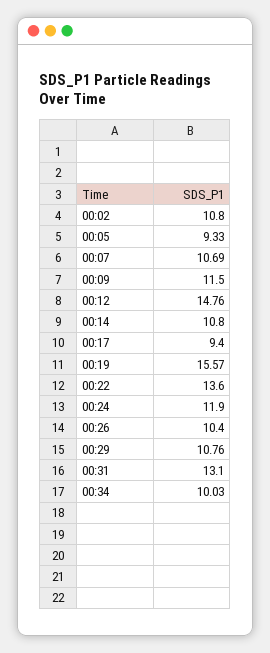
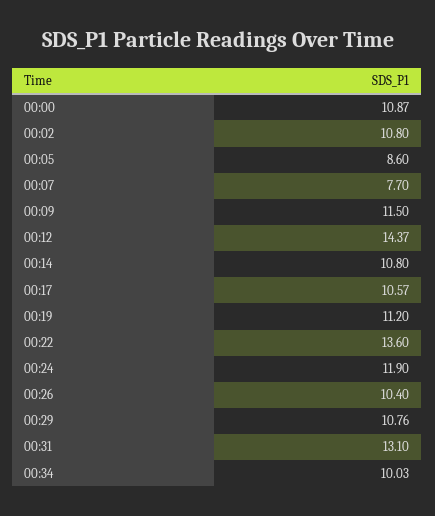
  {
    "00:02": 10.8,
-   "00:05": 9.33,
+   "00:05": 8.6,
-   "00:07": 10.69,
+   "00:07": 7.7,
    "00:09": 11.5,
-   "00:12": 14.76,
+   "00:12": 14.37,
    "00:14": 10.8,
-   "00:17": 9.4,
+   "00:17": 10.57,
-   "00:19": 15.57,
+   "00:19": 11.2,
    "00:22": 13.6,
    "00:24": 11.9,
    "00:26": 10.4,
    "00:29": 10.76,
    "00:31": 13.1,
-   "00:34": 10.03
+   "00:34": 10.03,
+   "00:00": 10.87
  }

